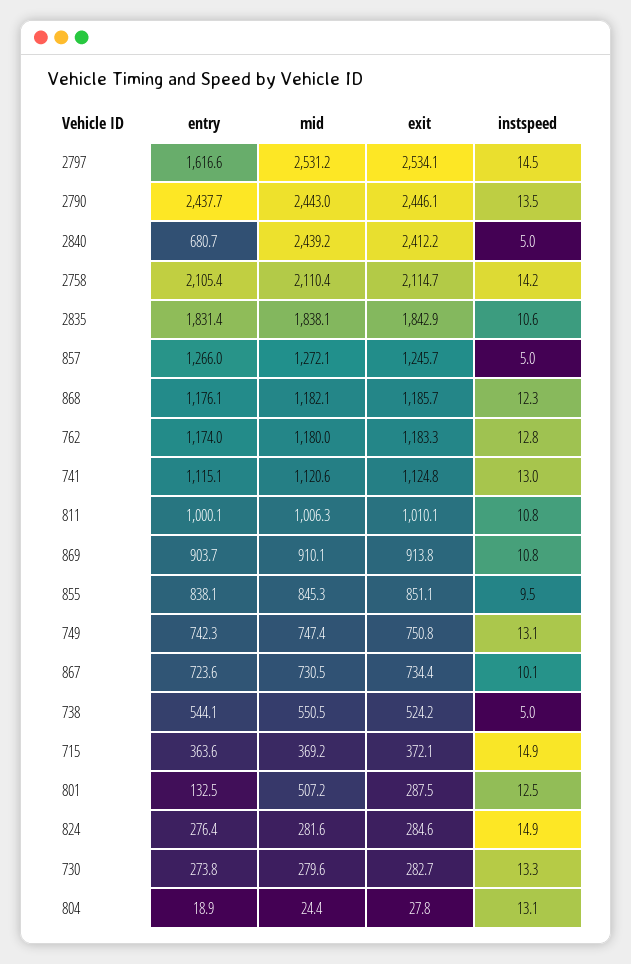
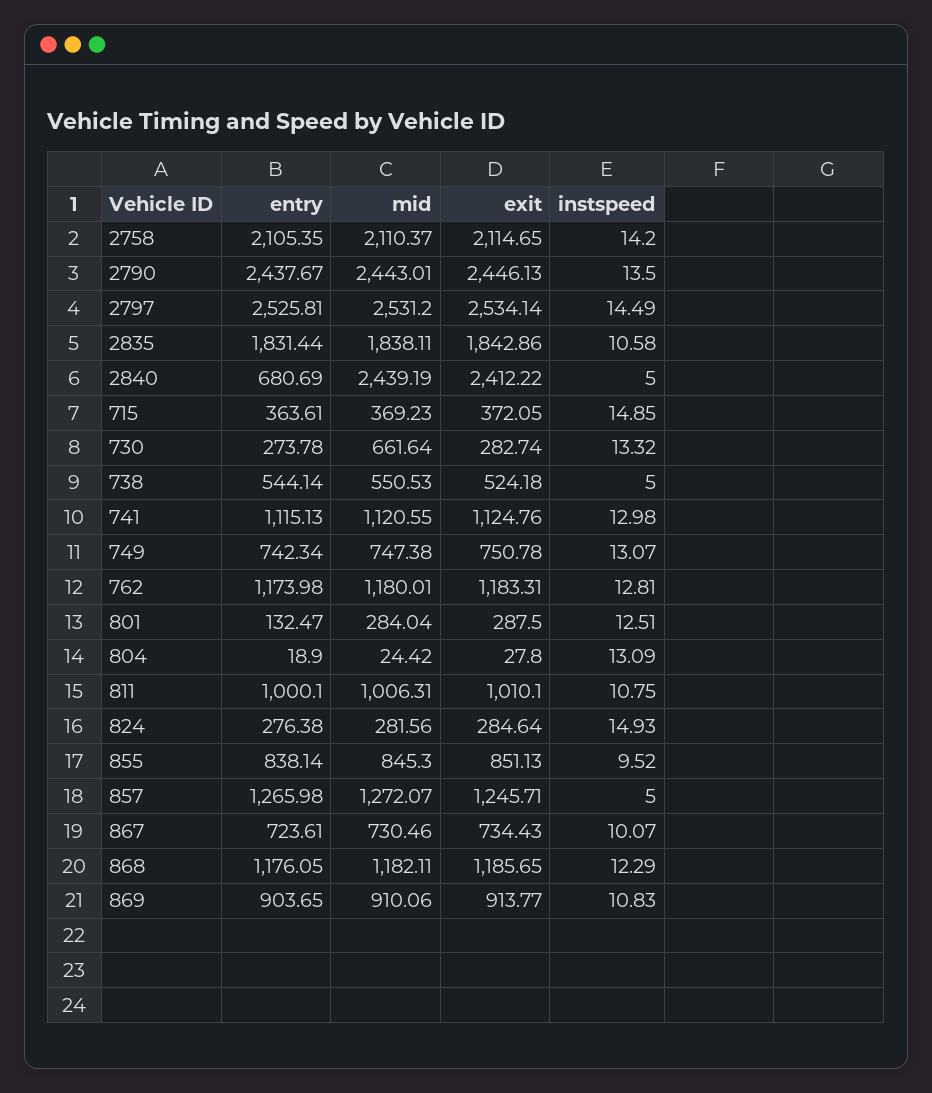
  {
    "entry": {
-     "2797": 1616.6,
+     "2797": 2525.81,
      "2790": 2437.67,
      "2840": 680.69,
      "2758": 2105.35,
      "2835": 1831.44,
      "857": 1265.98,
      "868": 1176.05,
      "762": 1173.98,
      "741": 1115.13,
      "811": 1000.1,
      "869": 903.65,
      "855": 838.14,
      "749": 742.34,
      "867": 723.61,
      "738": 544.14,
      "715": 363.61,
      "801": 132.47,
      "824": 276.38,
      "730": 273.78,
      "804": 18.9
    },
    "mid": {
      "2797": 2531.2,
      "2790": 2443.01,
      "2840": 2439.19,
      "2758": 2110.37,
      "2835": 1838.11,
      "857": 1272.07,
      "868": 1182.11,
      "762": 1180.01,
      "741": 1120.55,
      "811": 1006.31,
      "869": 910.06,
      "855": 845.3,
      "749": 747.38,
      "867": 730.46,
      "738": 550.53,
      "715": 369.23,
-     "801": 507.2,
+     "801": 284.04,
      "824": 281.56,
-     "730": 279.6,
+     "730": 661.64,
      "804": 24.42
    },
    "exit": {
      "2797": 2534.14,
      "2790": 2446.13,
      "2840": 2412.22,
      "2758": 2114.65,
      "2835": 1842.86,
      "857": 1245.71,
      "868": 1185.65,
      "762": 1183.31,
      "741": 1124.76,
      "811": 1010.1,
      "869": 913.77,
      "855": 851.13,
      "749": 750.78,
      "867": 734.43,
      "738": 524.18,
      "715": 372.05,
      "801": 287.5,
      "824": 284.64,
      "730": 282.74,
      "804": 27.8
    },
    "instspeed": {
      "2797": 14.49,
      "2790": 13.5,
      "2840": 5,
      "2758": 14.2,
      "2835": 10.58,
      "857": 5,
      "868": 12.29,
      "762": 12.81,
      "741": 12.98,
      "811": 10.75,
      "869": 10.83,
      "855": 9.52,
      "749": 13.07,
      "867": 10.07,
      "738": 5,
      "715": 14.85,
      "801": 12.51,
      "824": 14.93,
      "730": 13.32,
      "804": 13.09
    }
  }

